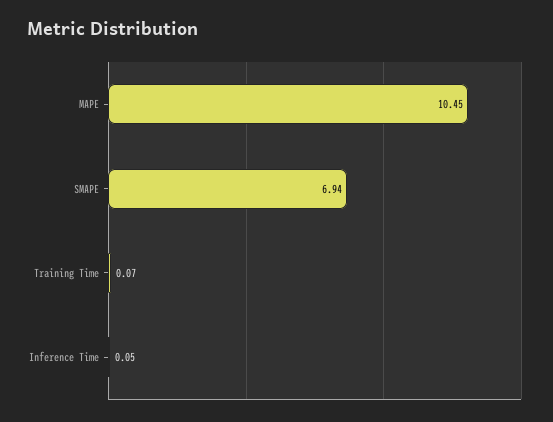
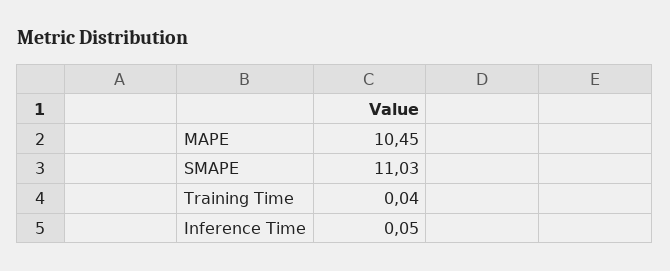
  {
    "MAPE": 10.45,
-   "SMAPE": 6.94,
+   "SMAPE": 11.03,
-   "Training Time": 0.07,
+   "Training Time": 0.04,
    "Inference Time": 0.05
  }

